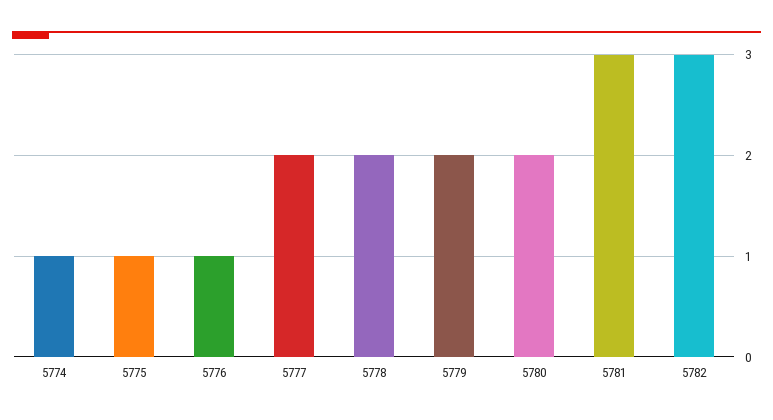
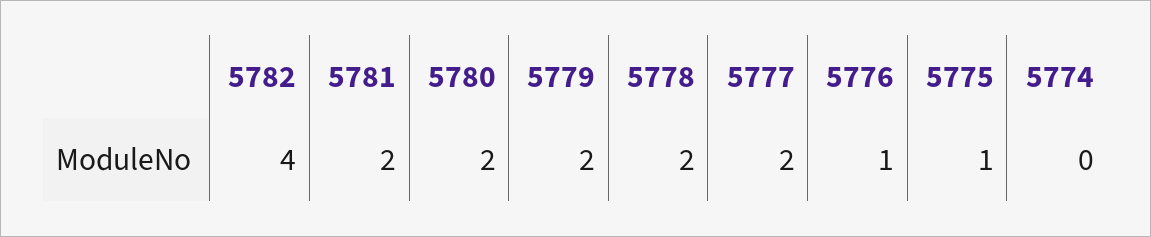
  {
-   "5774": 1,
+   "5774": 0,
    "5775": 1,
    "5776": 1,
    "5777": 2,
    "5778": 2,
    "5779": 2,
    "5780": 2,
-   "5781": 3,
+   "5781": 2,
-   "5782": 3
+   "5782": 4
  }

